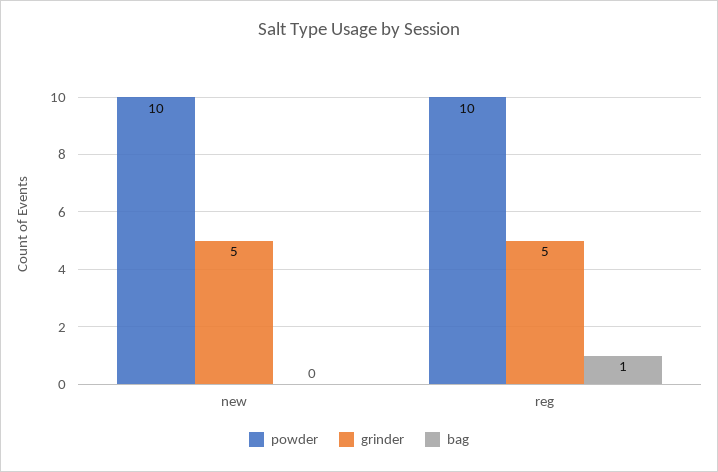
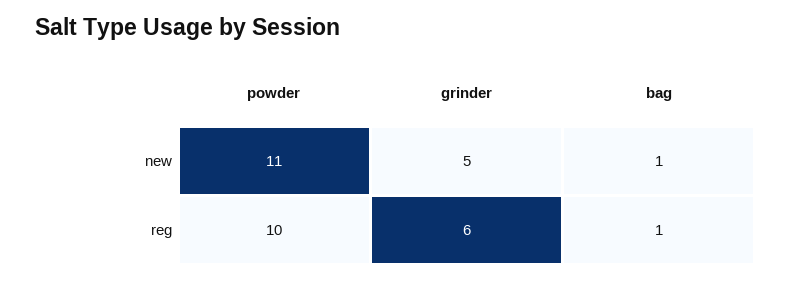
  {
    "powder": {
-     "new": 10,
+     "new": 11,
      "reg": 10
    },
    "grinder": {
      "new": 5,
-     "reg": 5
+     "reg": 6
    },
    "bag": {
-     "new": 0,
+     "new": 1,
      "reg": 1
    }
  }

